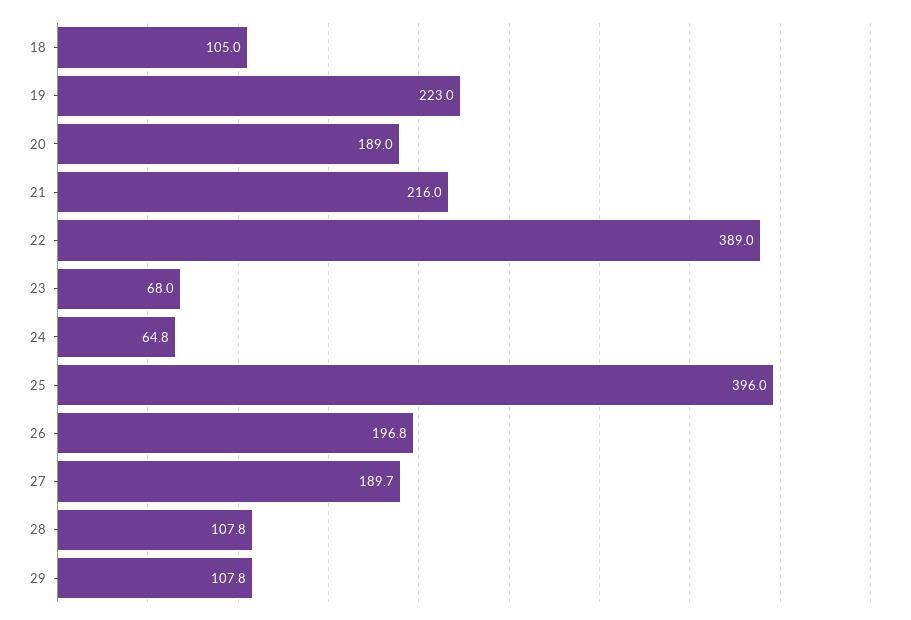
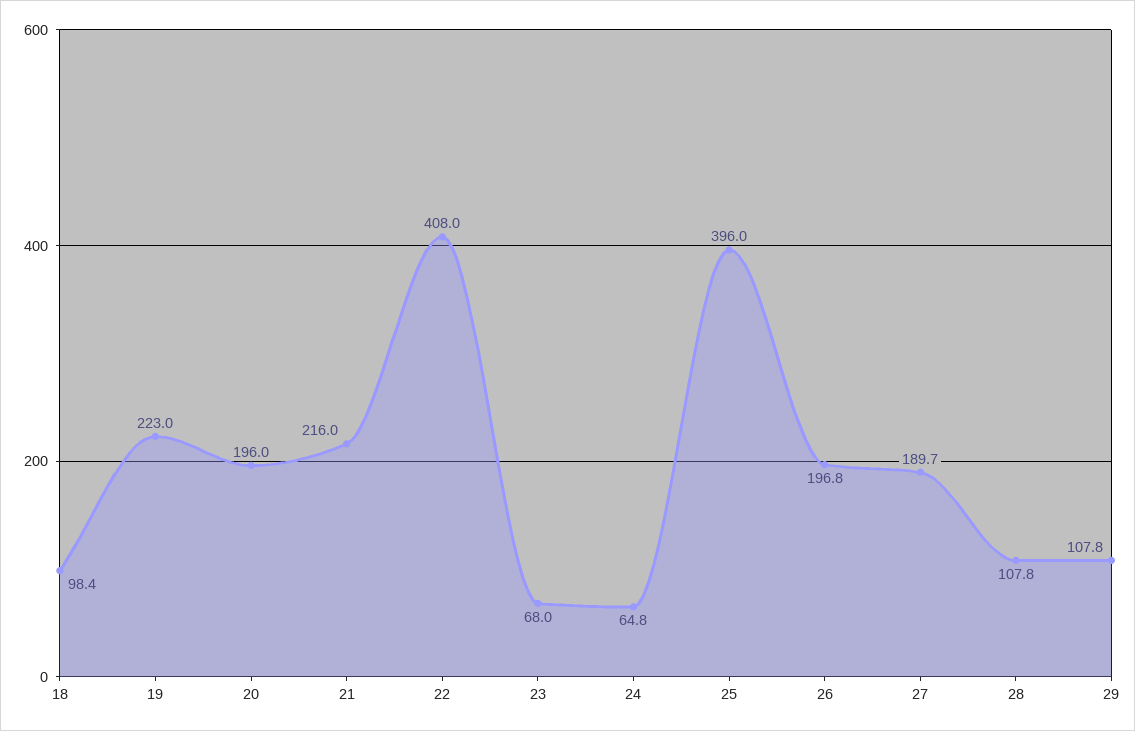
  {
-   "18": 105,
+   "18": 98.4,
    "19": 223,
-   "20": 189,
+   "20": 196,
    "21": 216,
-   "22": 389,
+   "22": 408,
    "23": 68,
    "24": 64.8,
    "25": 396,
    "26": 196.8,
    "27": 189.7,
    "28": 107.8,
    "29": 107.8
  }

